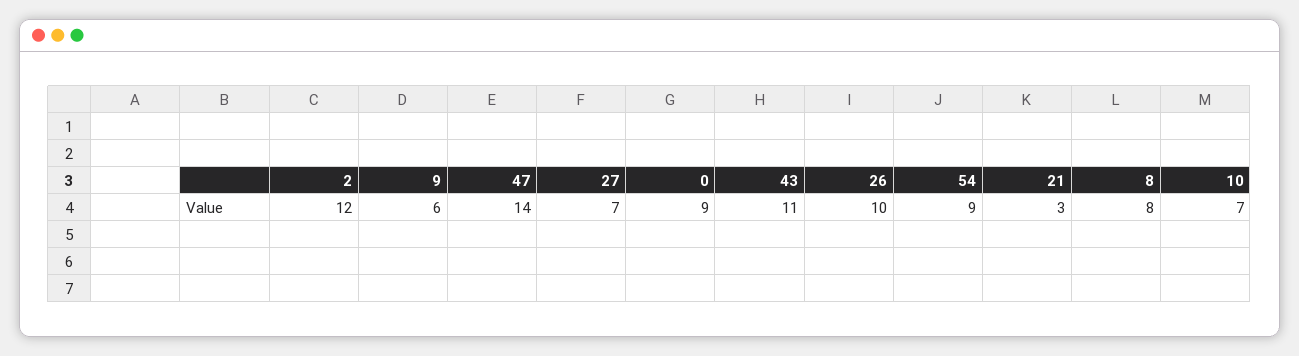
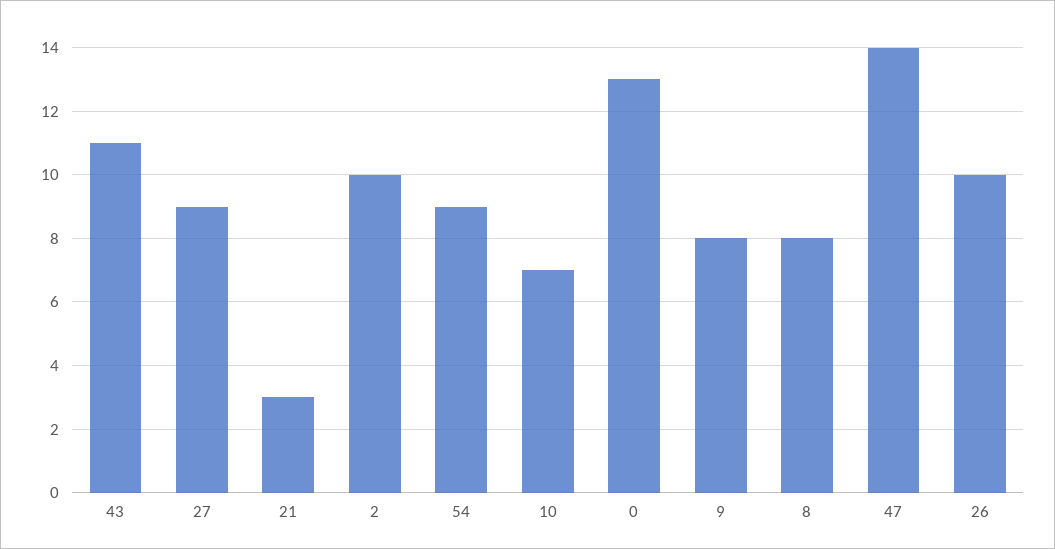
  {
-   "2": 12,
+   "2": 10,
-   "9": 6,
+   "9": 8,
    "47": 14,
-   "27": 7,
+   "27": 9,
-   "0": 9,
+   "0": 13,
    "43": 11,
    "26": 10,
    "54": 9,
    "21": 3,
    "8": 8,
    "10": 7
  }

